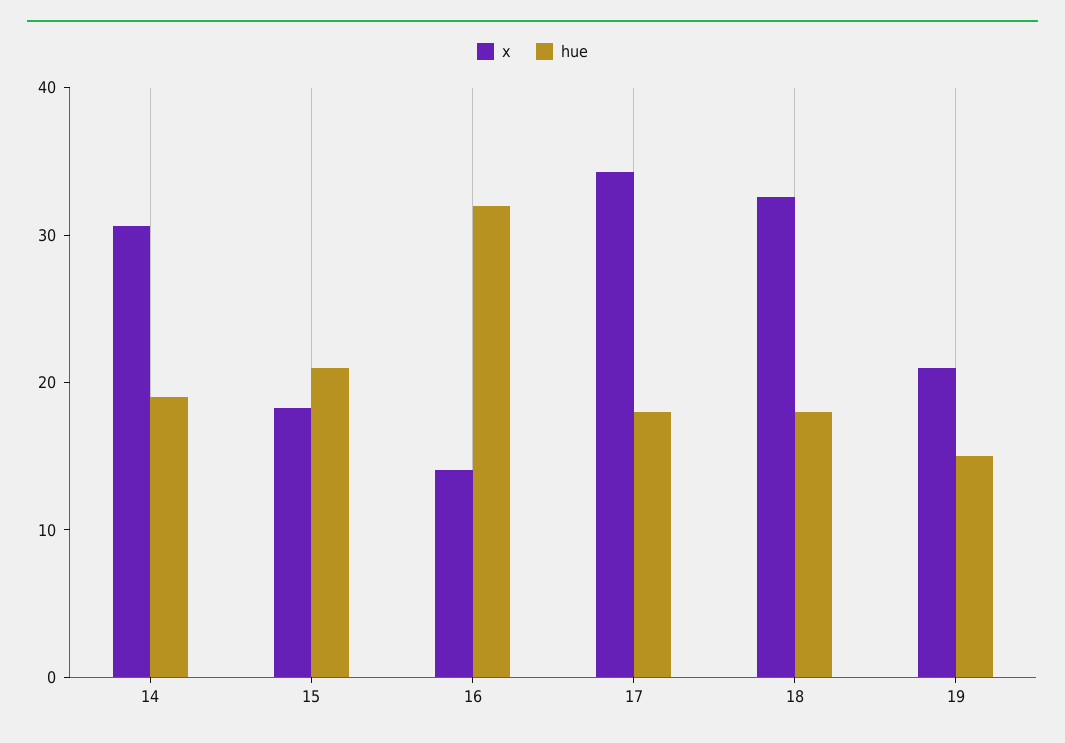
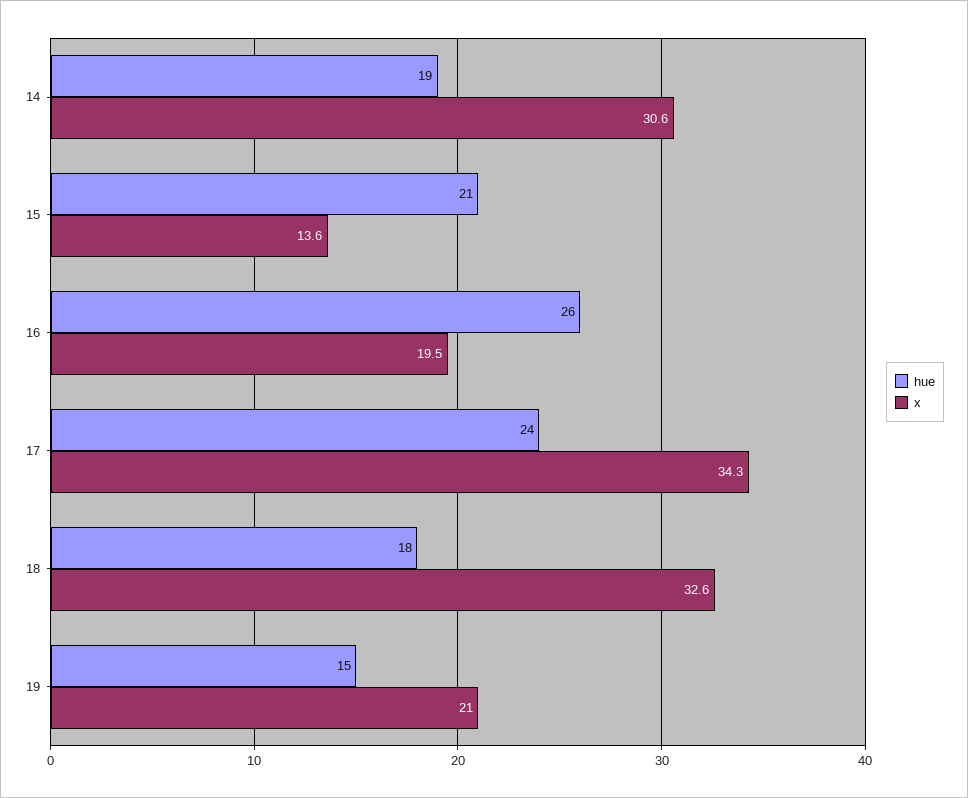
  {
    "x": {
      "14": 30.6,
-     "15": 18,
+     "15": 13.6,
-     "16": 14,
+     "16": 19.5,
      "17": 34.3,
      "18": 32.6,
      "19": 21
    },
    "hue": {
      "14": 19,
      "15": 21,
-     "16": 32,
+     "16": 26,
-     "17": 18,
+     "17": 24,
      "18": 18,
      "19": 15
    }
  }

